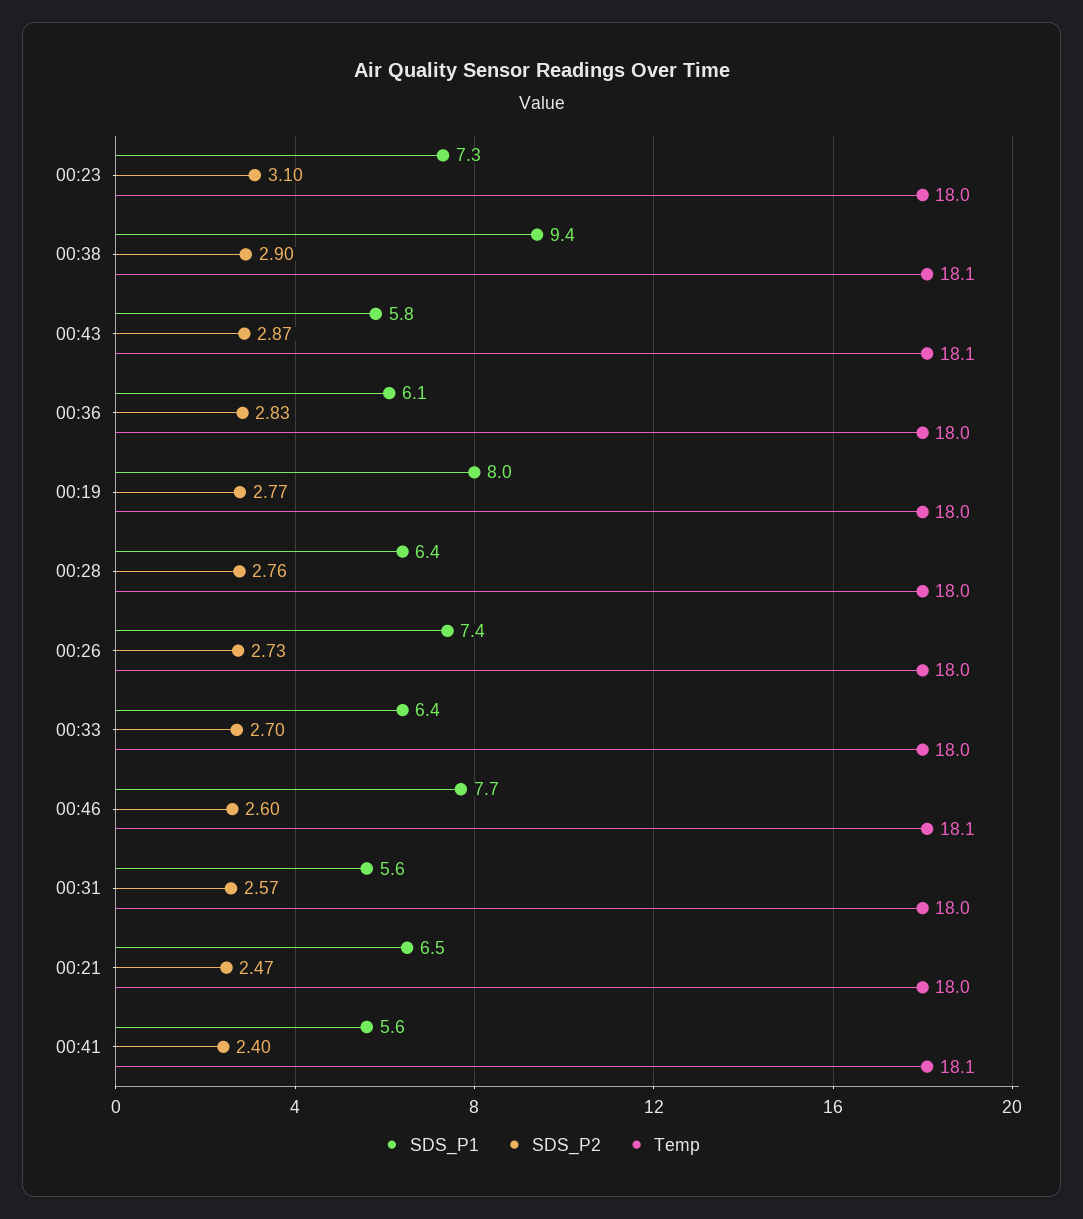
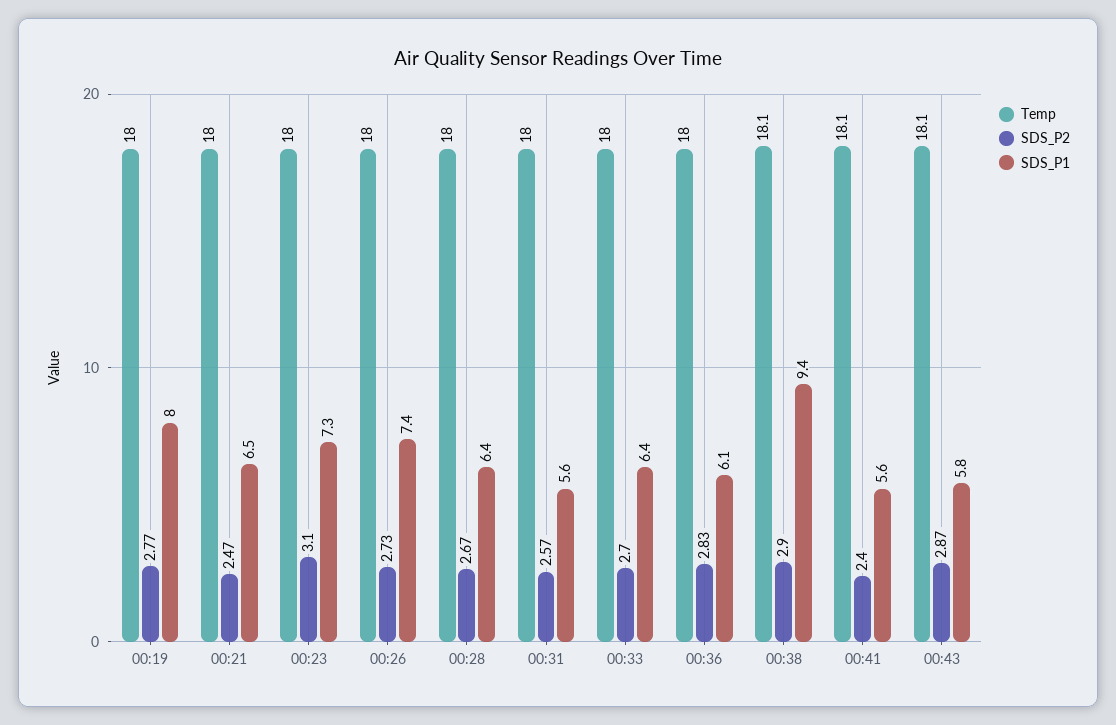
  {
    "SDS_P1": {
      "00:23": 7.3,
      "00:38": 9.4,
      "00:43": 5.8,
      "00:36": 6.1,
      "00:19": 8,
      "00:28": 6.4,
      "00:26": 7.4,
      "00:33": 6.4,
-     "00:46": 7.7,
      "00:31": 5.6,
      "00:21": 6.5,
      "00:41": 5.6
    },
    "SDS_P2": {
      "00:23": 3.1,
      "00:38": 2.9,
      "00:43": 2.87,
      "00:36": 2.83,
      "00:19": 2.77,
-     "00:28": 2.76,
+     "00:28": 2.67,
      "00:26": 2.73,
      "00:33": 2.7,
-     "00:46": 2.6,
      "00:31": 2.57,
      "00:21": 2.47,
      "00:41": 2.4
    },
    "Temp": {
      "00:23": 18,
      "00:38": 18.1,
      "00:43": 18.1,
      "00:36": 18,
      "00:19": 18,
      "00:28": 18,
      "00:26": 18,
      "00:33": 18,
-     "00:46": 18.1,
      "00:31": 18,
      "00:21": 18,
      "00:41": 18.1
    }
  }

